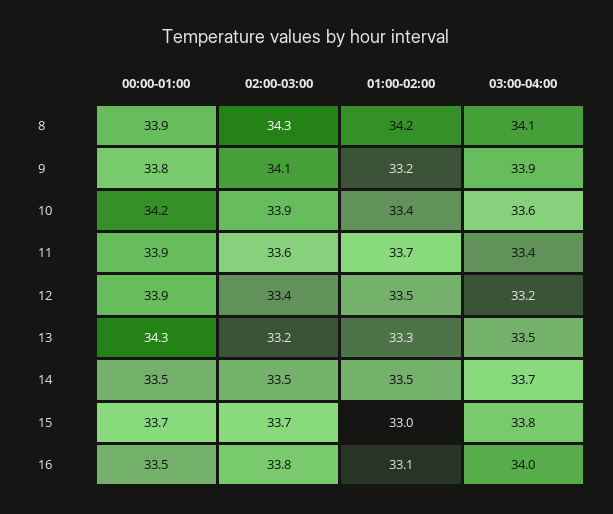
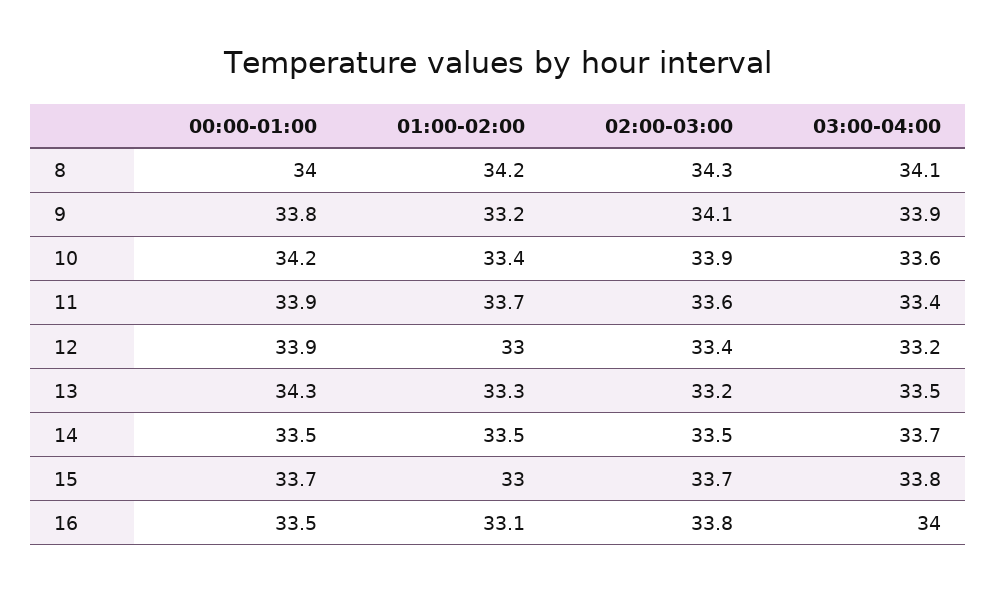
  {
    "00:00-01:00": {
-     "8": 33.9,
+     "8": 34,
      "9": 33.8,
      "10": 34.2,
      "11": 33.9,
      "12": 33.9,
      "13": 34.3,
      "14": 33.5,
      "15": 33.7,
      "16": 33.5
    },
    "02:00-03:00": {
      "8": 34.3,
      "9": 34.1,
      "10": 33.9,
      "11": 33.6,
      "12": 33.4,
      "13": 33.2,
      "14": 33.5,
      "15": 33.7,
      "16": 33.8
    },
    "01:00-02:00": {
      "8": 34.2,
      "9": 33.2,
      "10": 33.4,
      "11": 33.7,
-     "12": 33.5,
+     "12": 33,
      "13": 33.3,
      "14": 33.5,
      "15": 33,
      "16": 33.1
    },
    "03:00-04:00": {
      "8": 34.1,
      "9": 33.9,
      "10": 33.6,
      "11": 33.4,
      "12": 33.2,
      "13": 33.5,
      "14": 33.7,
      "15": 33.8,
      "16": 34
    }
  }

